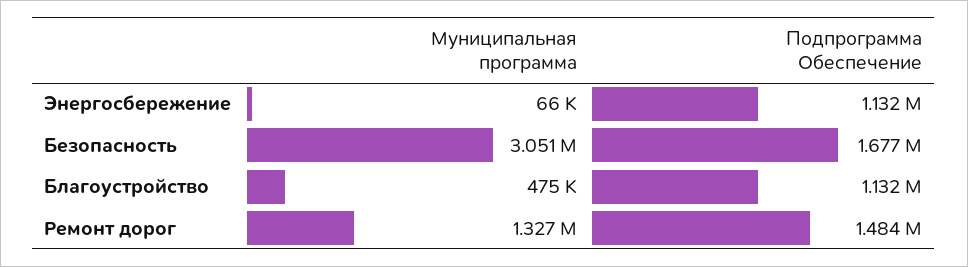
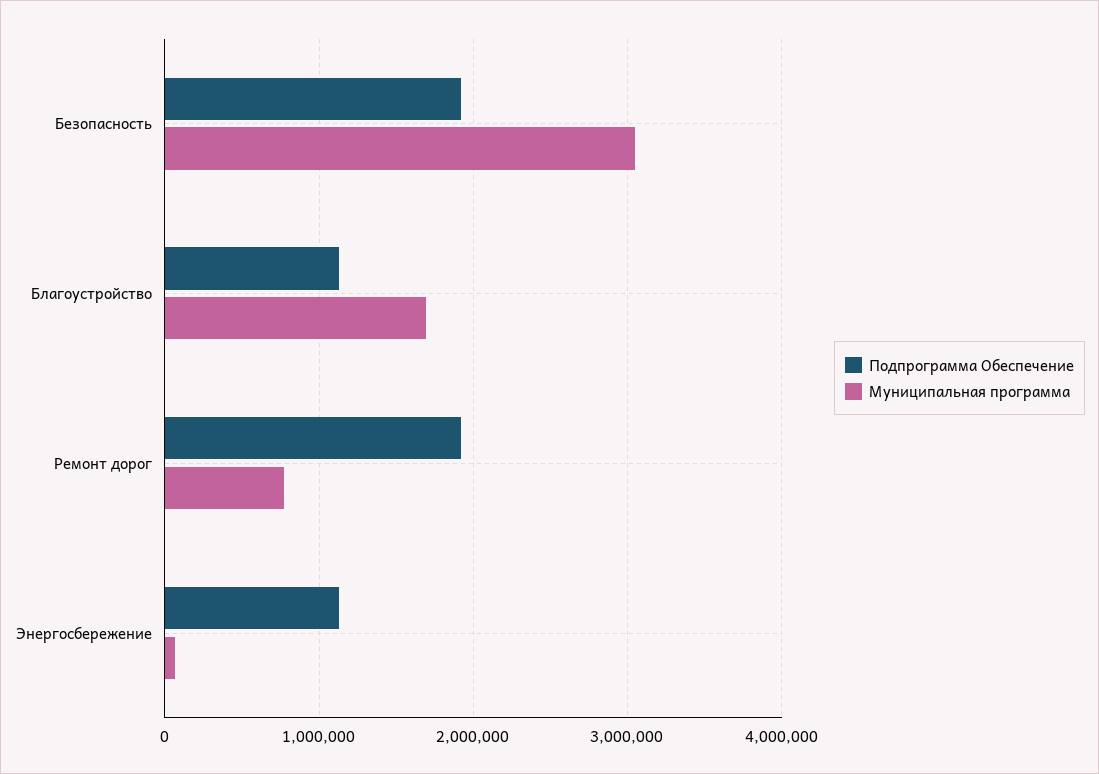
  {
    "Муниципальная программа": {
      "Энергосбережение": 66000,
      "Безопасность": 3051000,
-     "Благоустройство": 475000,
+     "Благоустройство": 1700000,
-     "Ремонт дорог": 1327000
+     "Ремонт дорог": 800000
    },
    "Подпрограмма Обеспечение": {
      "Энергосбережение": 1132000,
-     "Безопасность": 1677000,
+     "Безопасность": 1900000,
      "Благоустройство": 1132000,
-     "Ремонт дорог": 1484000
+     "Ремонт дорог": 1900000
    }
  }

